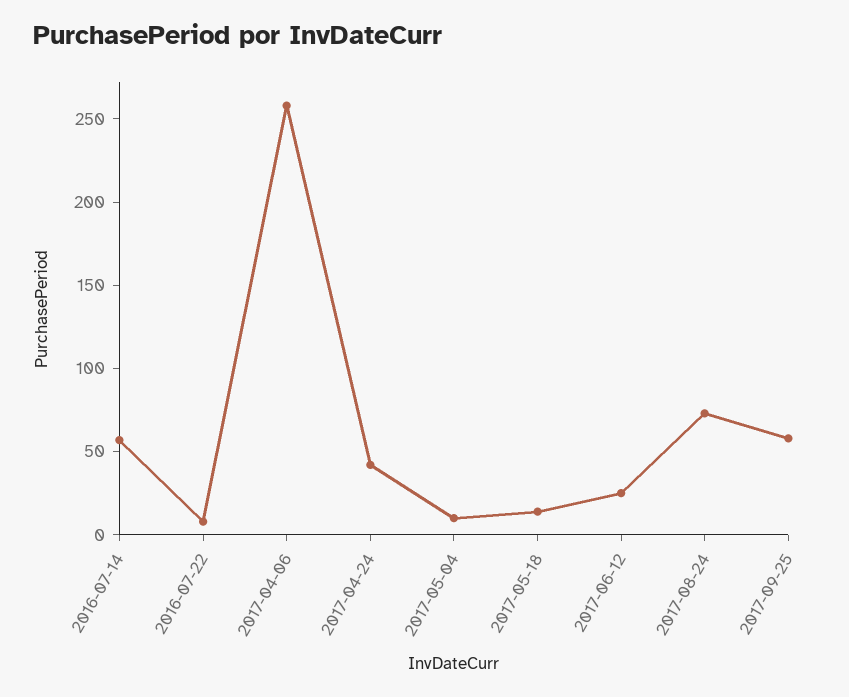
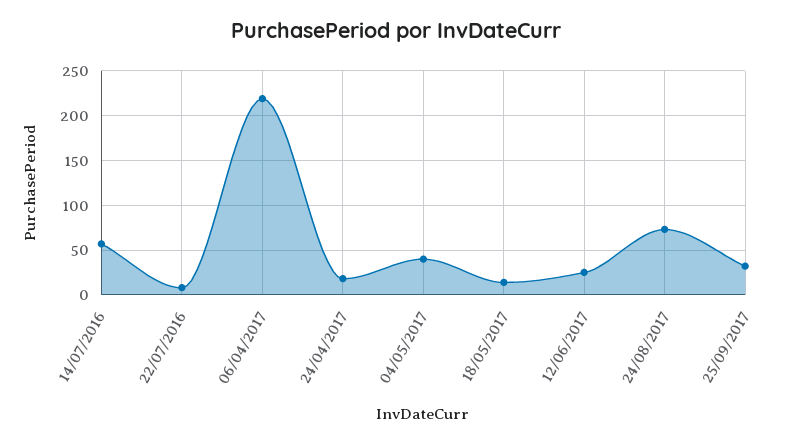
  {
    "2016-07-14": 60,
    "2016-07-22": 10,
-   "2017-04-06": 260,
+   "2017-04-06": 220,
-   "2017-04-24": 40,
+   "2017-04-24": 20,
-   "2017-05-04": 10,
+   "2017-05-04": 40,
    "2017-05-18": 10,
    "2017-06-12": 30,
    "2017-08-24": 70,
-   "2017-09-25": 60
+   "2017-09-25": 30
  }

